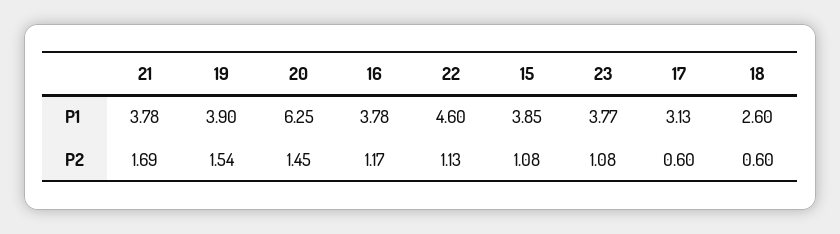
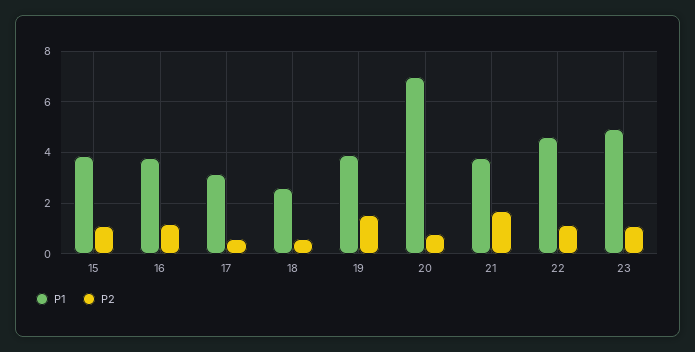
  {
    "P1": {
      "21": 3.78,
      "19": 3.9,
-     "20": 6.25,
+     "20": 7,
      "16": 3.78,
      "22": 4.6,
      "15": 3.85,
-     "23": 3.77,
+     "23": 5,
      "17": 3.13,
      "18": 2.6
    },
    "P2": {
      "21": 1.69,
      "19": 1.54,
-     "20": 1.45,
+     "20": 0.75,
      "16": 1.17,
      "22": 1.13,
      "15": 1.08,
      "23": 1.08,
      "17": 0.6,
      "18": 0.6
    }
  }

